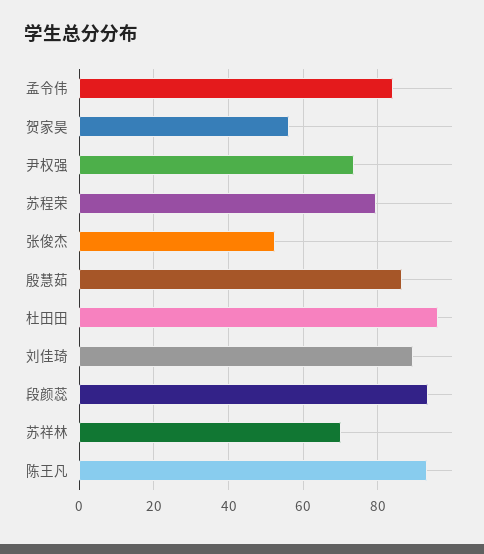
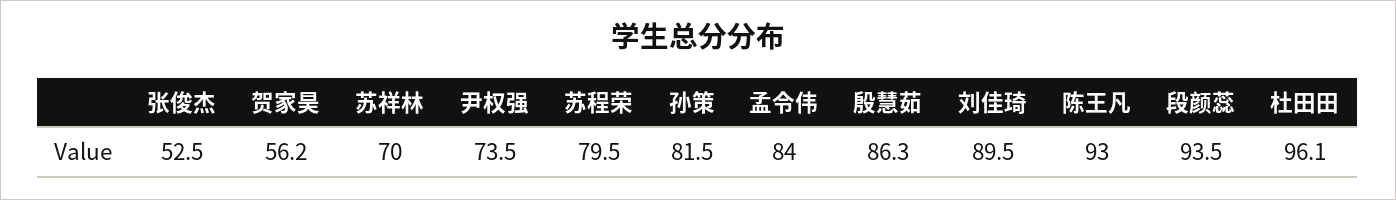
  {
    "孟令伟": 84,
    "贺家昊": 56.2,
    "尹权强": 73.5,
    "苏程荣": 79.5,
    "张俊杰": 52.5,
    "殷慧茹": 86.3,
    "杜田田": 96.1,
    "刘佳琦": 89.5,
    "段颜蕊": 93.5,
    "苏祥林": 70,
-   "陈王凡": 93
+   "陈王凡": 93,
+   "孙策": 81.5
  }

